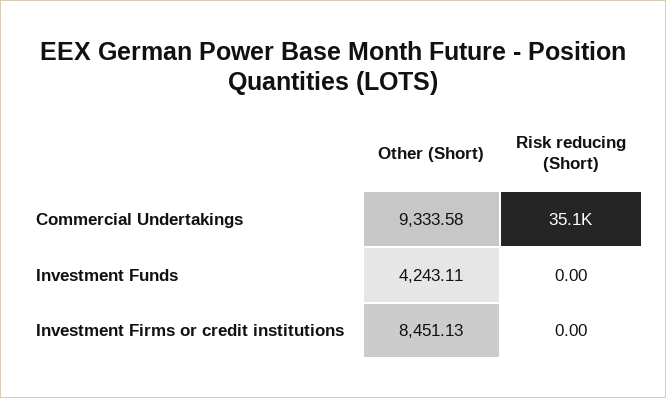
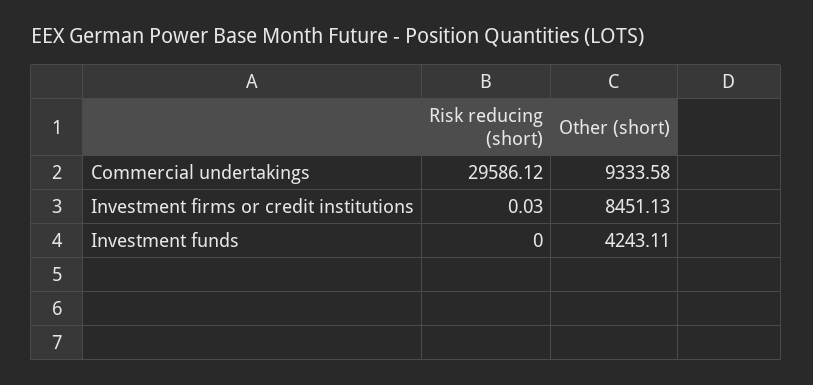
  {
    "Other (Short)": {
      "Commercial Undertakings": 9333.58,
      "Investment Funds": 4243.11,
      "Investment Firms or credit institutions": 8451.13
    },
    "Risk reducing (Short)": {
-     "Commercial Undertakings": 35100,
+     "Commercial Undertakings": 29586.12,
      "Investment Funds": 0,
-     "Investment Firms or credit institutions": 0
+     "Investment Firms or credit institutions": 0.03
    }
  }

